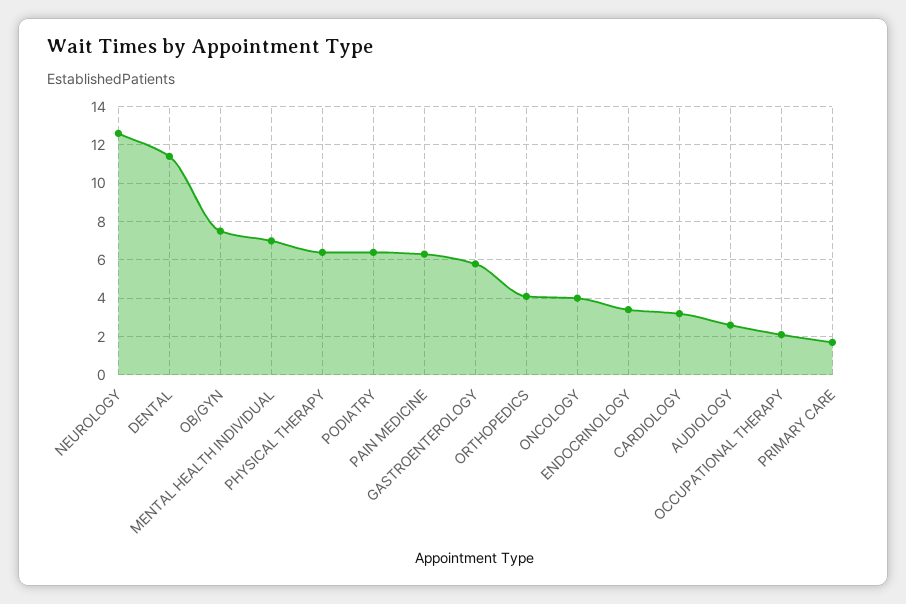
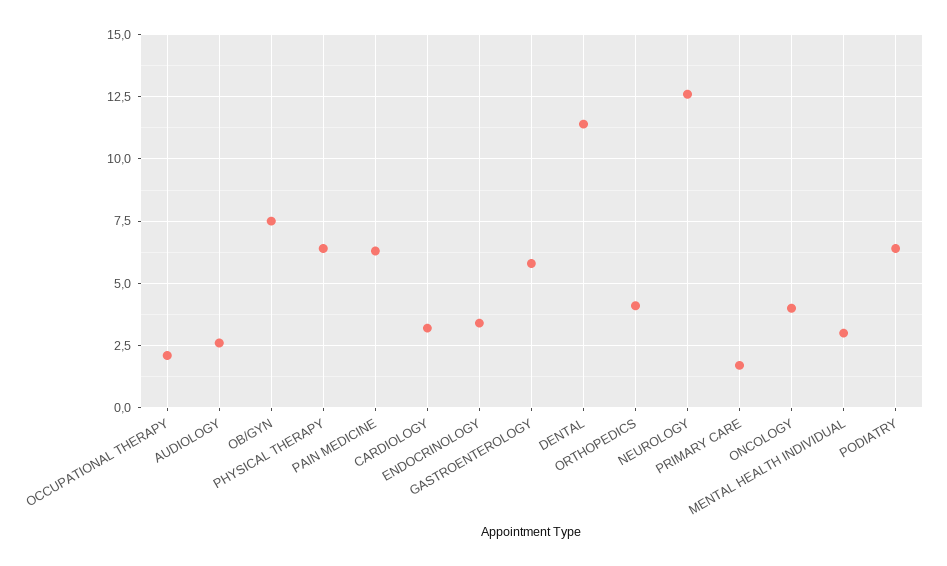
  {
    "NEUROLOGY": 12.5,
    "DENTAL": 11.5,
    "OB/GYN": 7.5,
-   "MENTAL HEALTH INDIVIDUAL": 7,
+   "MENTAL HEALTH INDIVIDUAL": 3,
    "PHYSICAL THERAPY": 6.5,
    "PODIATRY": 6.5,
    "PAIN MEDICINE": 6.5,
    "GASTROENTEROLOGY": 6,
    "ORTHOPEDICS": 4,
    "ONCOLOGY": 4,
    "ENDOCRINOLOGY": 3.5,
    "CARDIOLOGY": 3,
    "AUDIOLOGY": 2.5,
    "OCCUPATIONAL THERAPY": 2,
    "PRIMARY CARE": 1.5
  }

